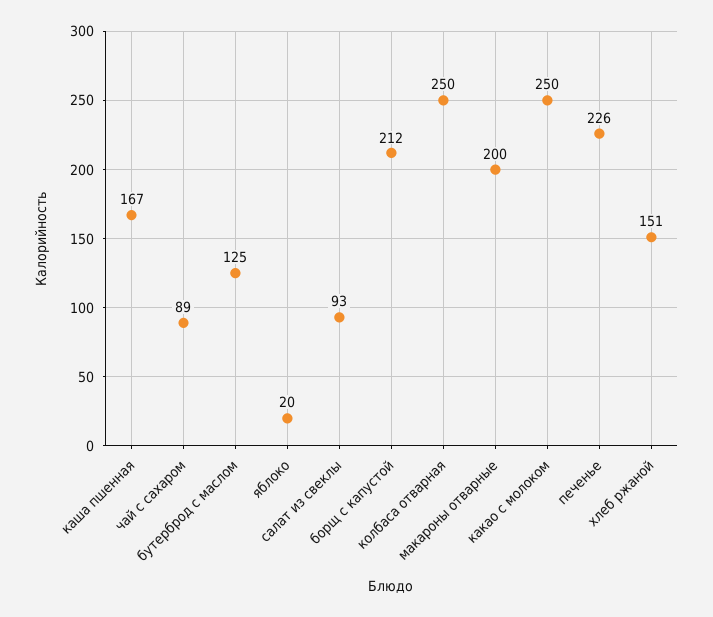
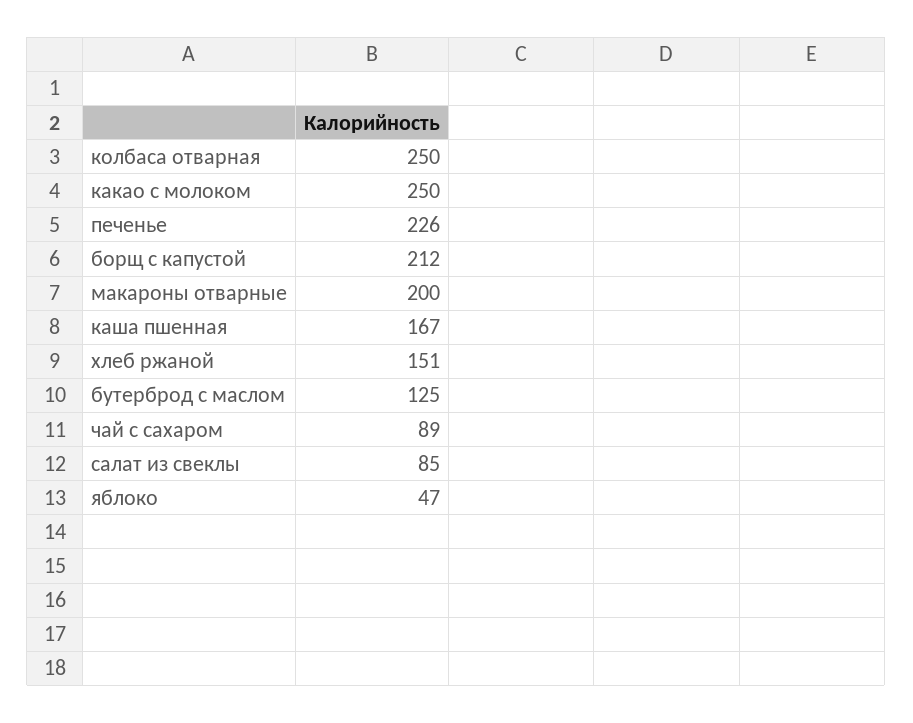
  {
    "каша пшенная": 167,
    "чай с сахаром": 89,
    "бутерброд с маслом": 125,
-   "яблоко": 20,
+   "яблоко": 47,
-   "салат из свеклы": 93,
+   "салат из свеклы": 85,
    "борщ с капустой": 212,
    "колбаса отварная": 250,
    "макароны отварные": 200,
    "какао с молоком": 250,
    "печенье": 226,
    "хлеб ржаной": 151
  }

